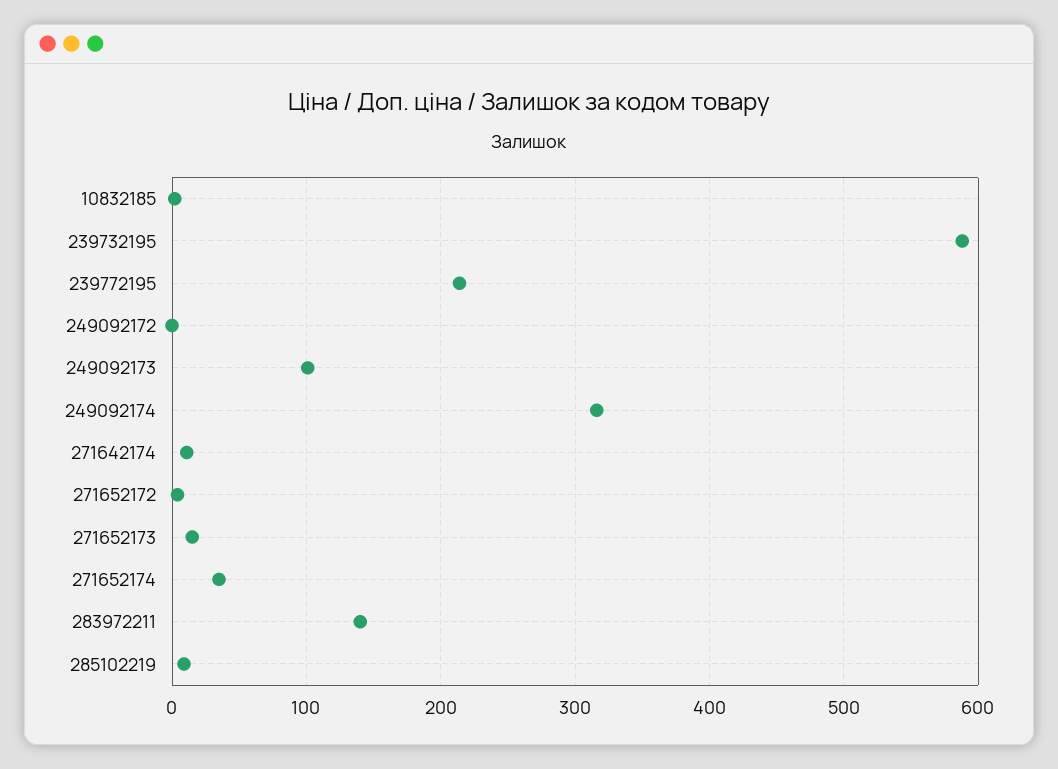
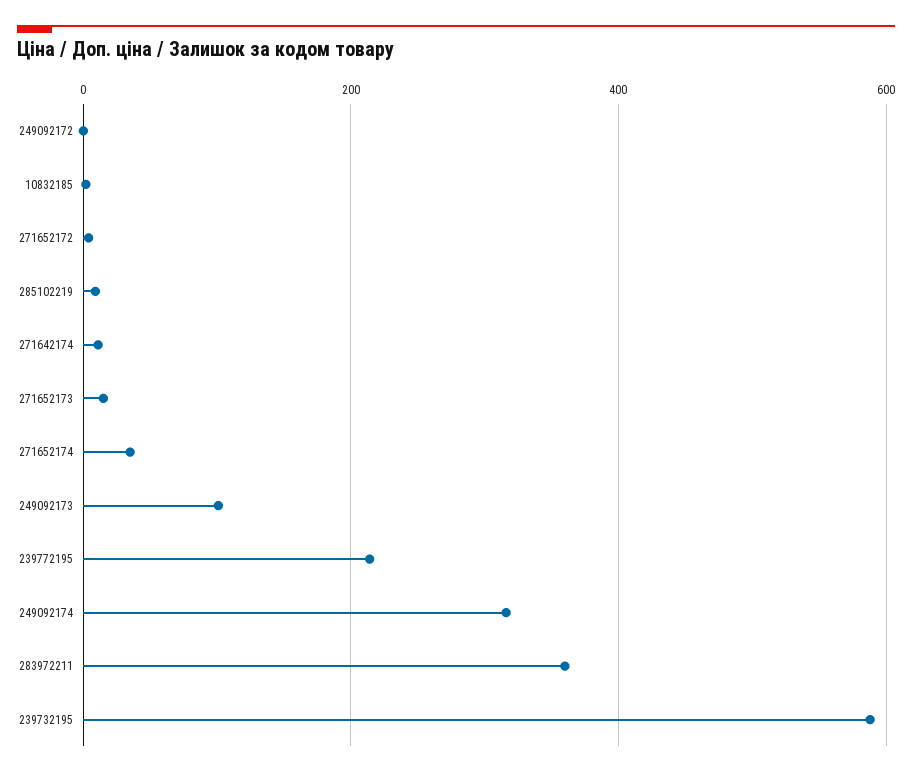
  {
    "10832185": 0,
    "239732195": 590,
    "239772195": 210,
    "249092172": 0,
    "249092173": 100,
    "249092174": 320,
    "271642174": 10,
    "271652172": 0,
    "271652173": 20,
    "271652174": 40,
-   "283972211": 140,
+   "283972211": 360,
    "285102219": 10
  }

